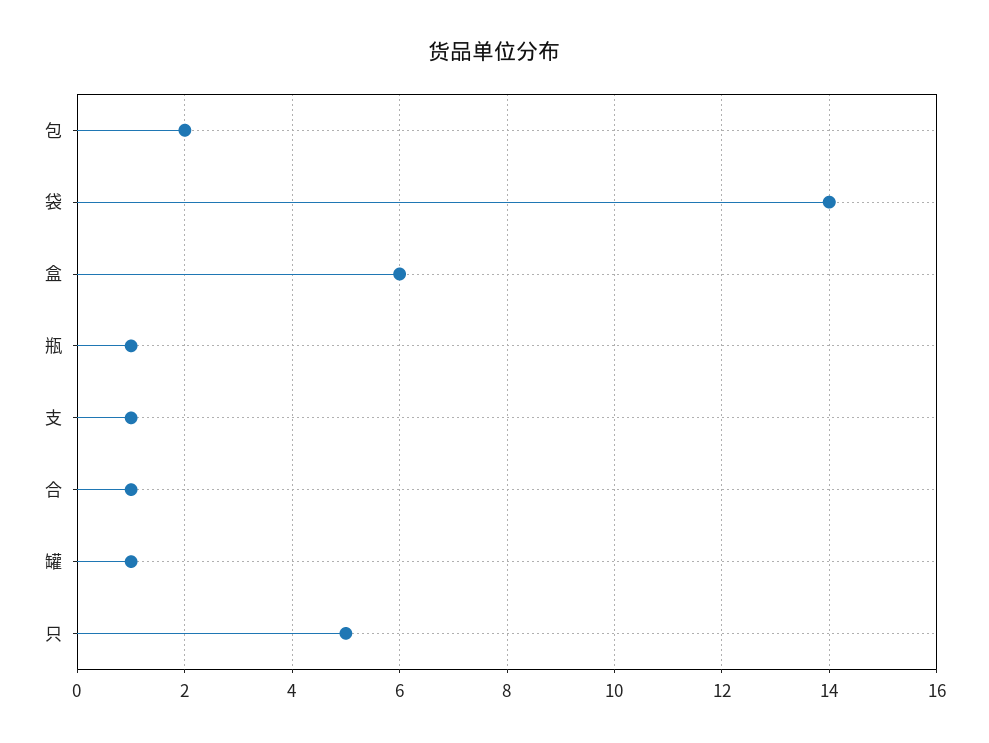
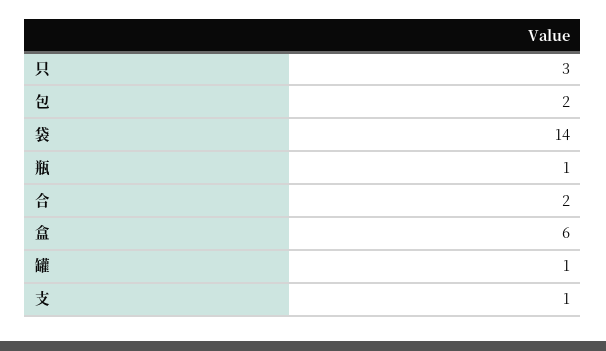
  {
    "包": 2,
    "袋": 14,
    "盒": 6,
    "瓶": 1,
    "支": 1,
-   "合": 1,
+   "合": 2,
    "罐": 1,
-   "只": 5
+   "只": 3
  }

